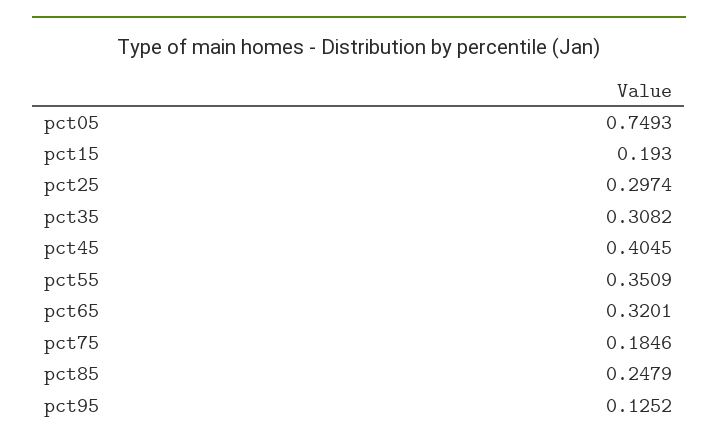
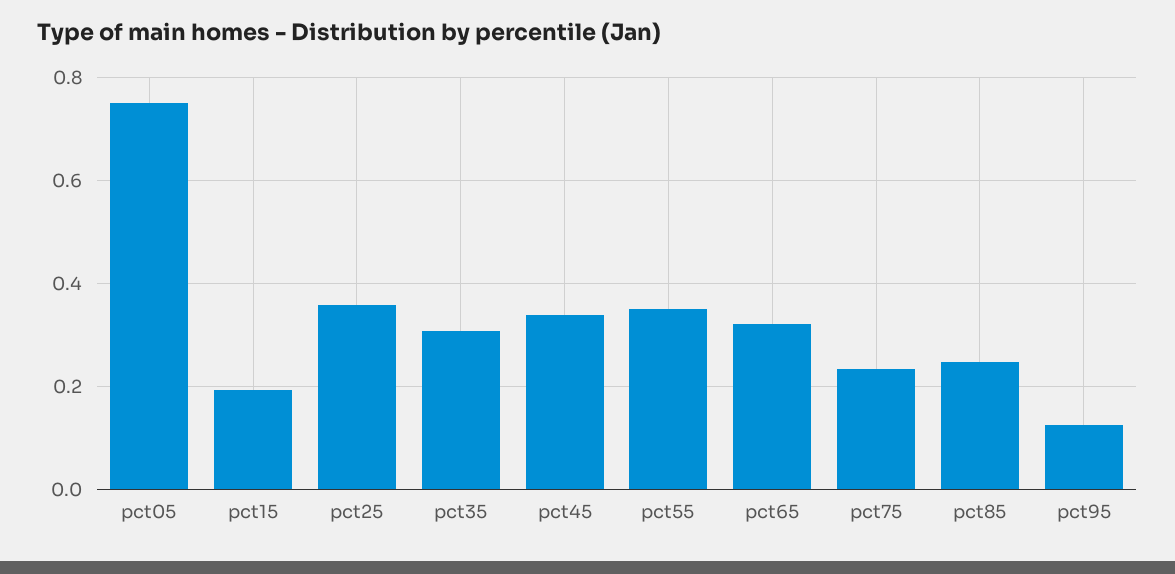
  {
    "pct05": 0.7493,
    "pct15": 0.193,
-   "pct25": 0.2974,
+   "pct25": 0.36,
    "pct35": 0.3082,
-   "pct45": 0.4045,
+   "pct45": 0.34,
    "pct55": 0.3509,
    "pct65": 0.3201,
-   "pct75": 0.1846,
+   "pct75": 0.24,
    "pct85": 0.2479,
    "pct95": 0.1252
  }

